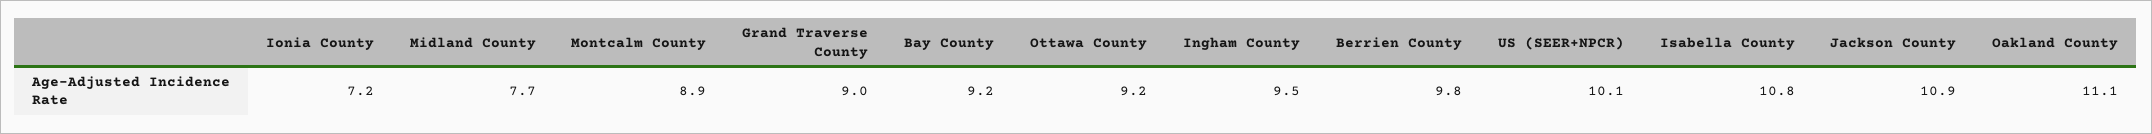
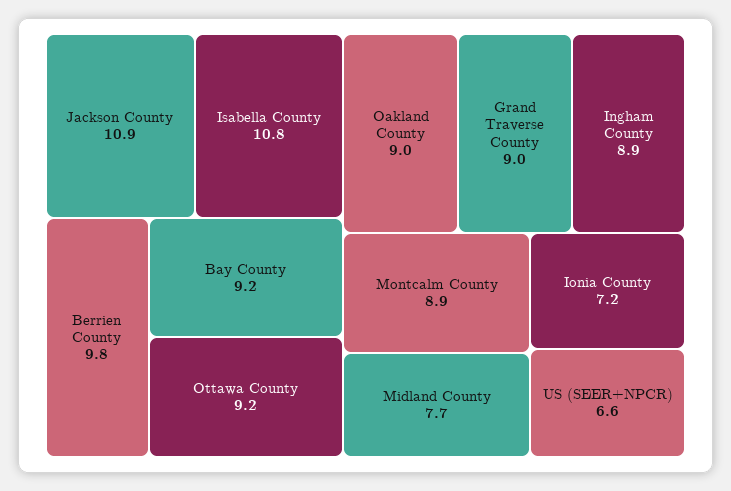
  {
    "Ionia County": 7.2,
    "Midland County": 7.7,
    "Montcalm County": 8.9,
    "Grand Traverse County": 9,
    "Bay County": 9.2,
    "Ottawa County": 9.2,
-   "Ingham County": 9.5,
+   "Ingham County": 8.9,
    "Berrien County": 9.8,
-   "US (SEER+NPCR)": 10.1,
+   "US (SEER+NPCR)": 6.6,
    "Isabella County": 10.8,
    "Jackson County": 10.9,
-   "Oakland County": 11.1
+   "Oakland County": 9
  }

